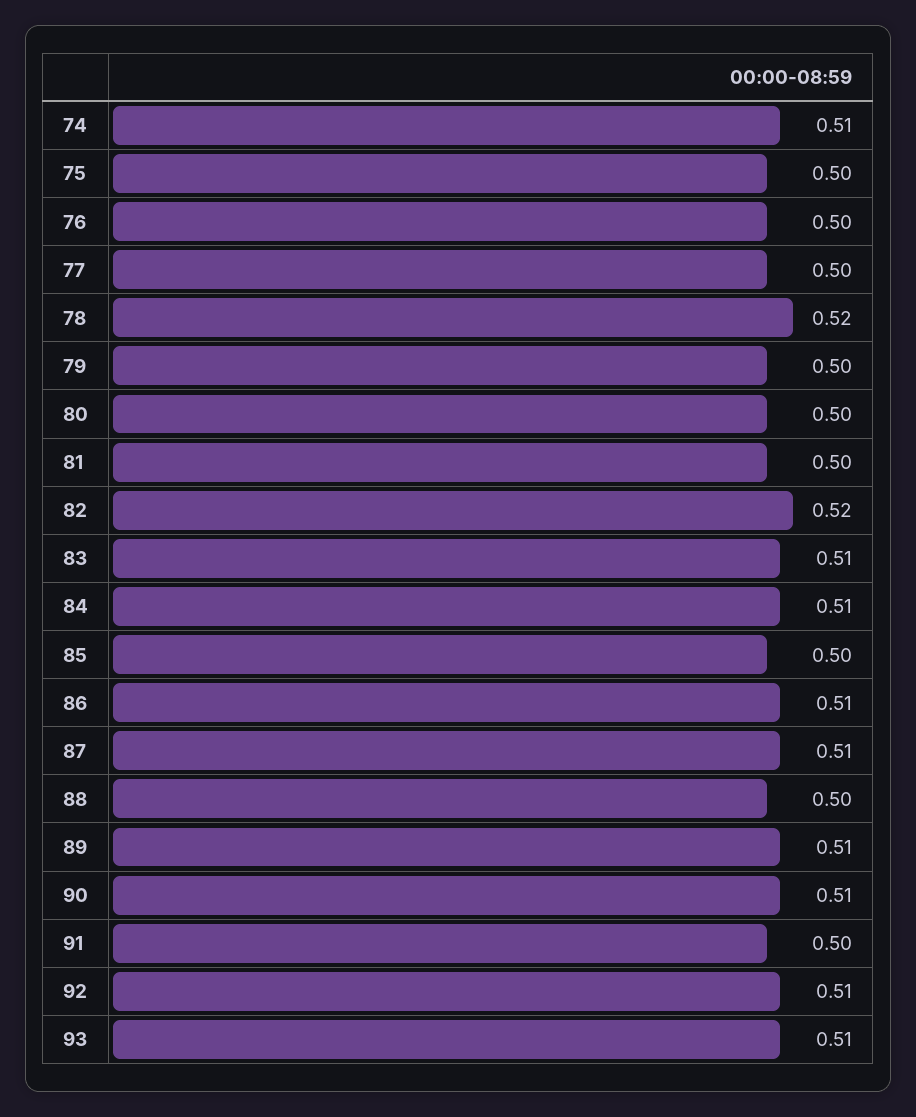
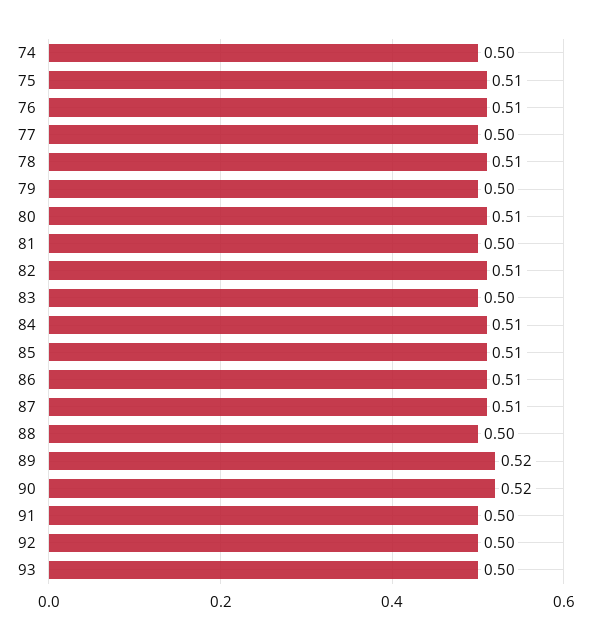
  {
-   "74": 0.51,
+   "74": 0.5,
-   "75": 0.5,
+   "75": 0.51,
-   "76": 0.5,
+   "76": 0.51,
    "77": 0.5,
-   "78": 0.52,
+   "78": 0.51,
    "79": 0.5,
-   "80": 0.5,
+   "80": 0.51,
    "81": 0.5,
-   "82": 0.52,
+   "82": 0.51,
-   "83": 0.51,
+   "83": 0.5,
    "84": 0.51,
-   "85": 0.5,
+   "85": 0.51,
    "86": 0.51,
    "87": 0.51,
    "88": 0.5,
-   "89": 0.51,
+   "89": 0.52,
-   "90": 0.51,
+   "90": 0.52,
    "91": 0.5,
-   "92": 0.51,
+   "92": 0.5,
-   "93": 0.51
+   "93": 0.5
  }

